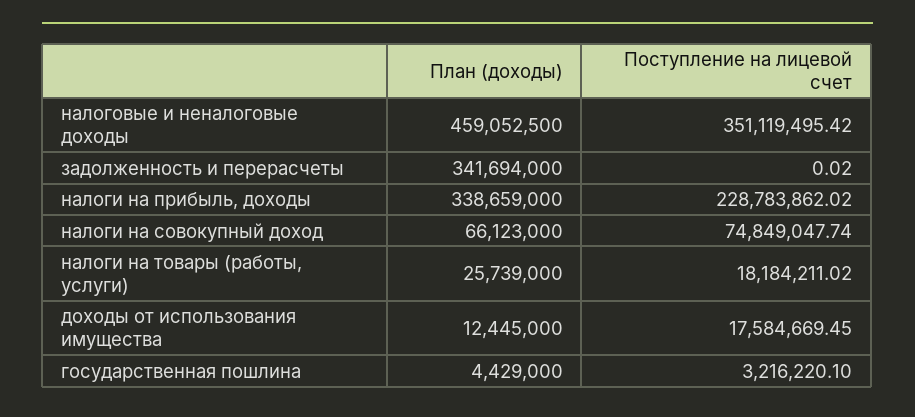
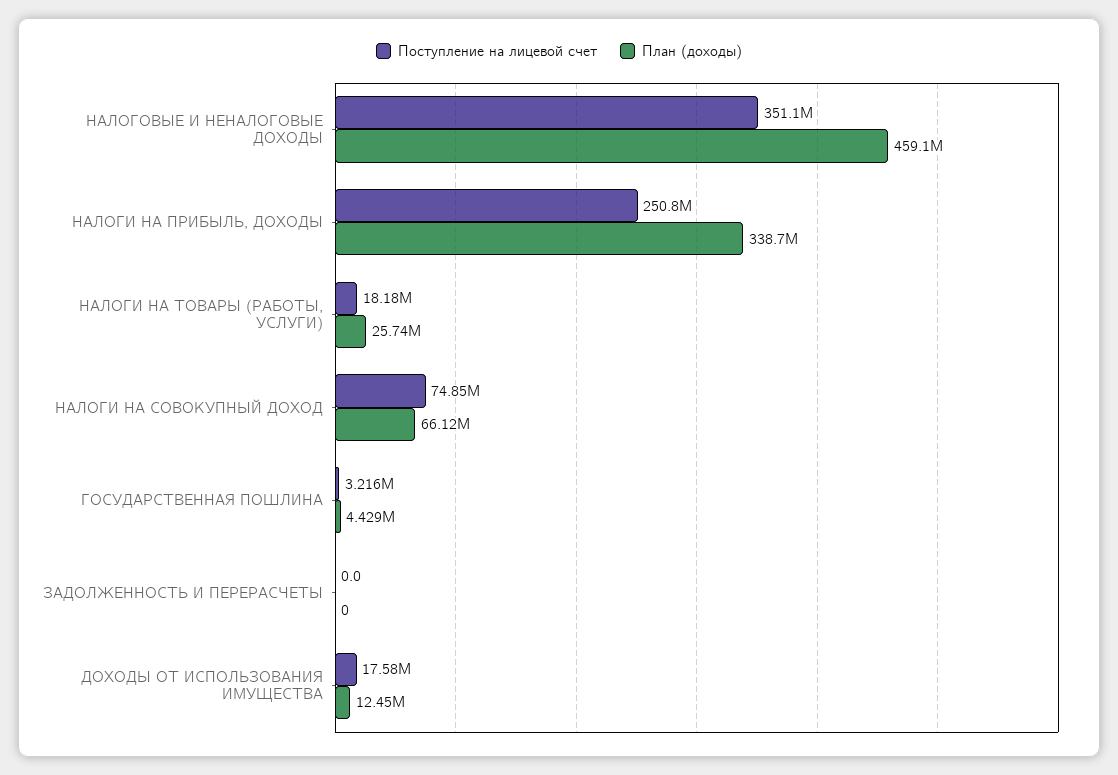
  {
    "План (доходы)": {
      "налоговые и неналоговые доходы": 459052500,
-     "задолженность и перерасчеты": 341694000,
+     "задолженность и перерасчеты": 0,
      "налоги на прибыль, доходы": 338659000,
      "налоги на совокупный доход": 66123000,
      "налоги на товары (работы, услуги)": 25739000,
      "доходы от использования имущества": 12445000,
      "государственная пошлина": 4429000
    },
    "Поступление на лицевой счет": {
      "налоговые и неналоговые доходы": 351119495.42,
      "задолженность и перерасчеты": 0.02,
-     "налоги на прибыль, доходы": 228783862.02,
+     "налоги на прибыль, доходы": 250800000,
      "налоги на совокупный доход": 74849047.74,
      "налоги на товары (работы, услуги)": 18184211.02,
      "доходы от использования имущества": 17584669.45,
      "государственная пошлина": 3216220.1
    }
  }

